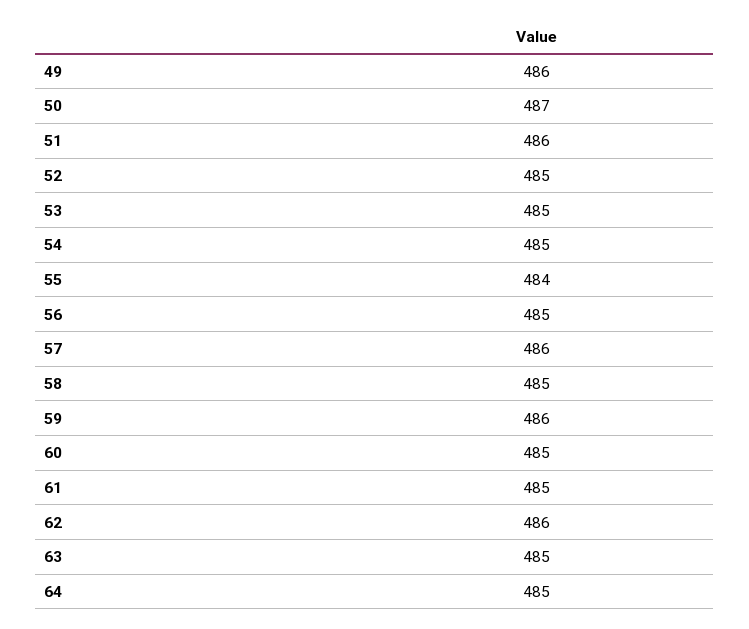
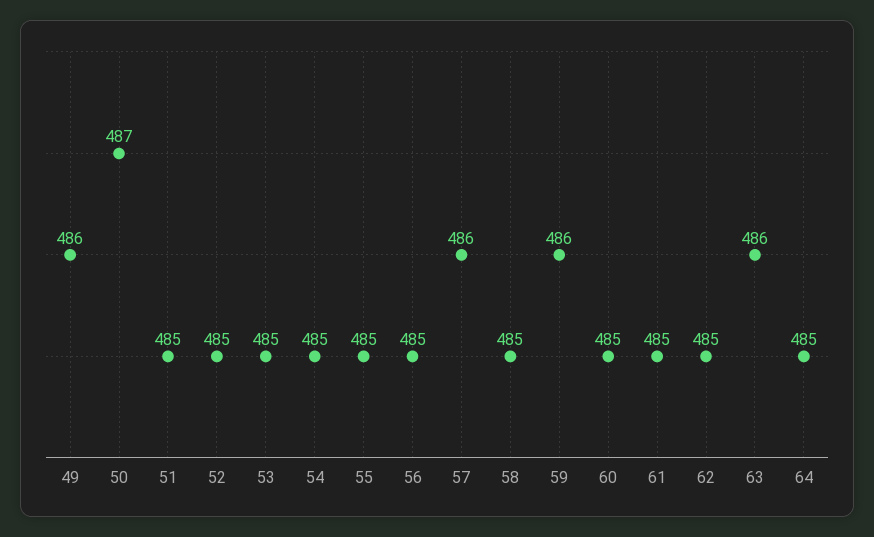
  {
    "49": 486,
    "50": 487,
-   "51": 486,
+   "51": 485,
    "52": 485,
    "53": 485,
    "54": 485,
-   "55": 484,
+   "55": 485,
    "56": 485,
    "57": 486,
    "58": 485,
    "59": 486,
    "60": 485,
    "61": 485,
-   "62": 486,
+   "62": 485,
-   "63": 485,
+   "63": 486,
    "64": 485
  }

